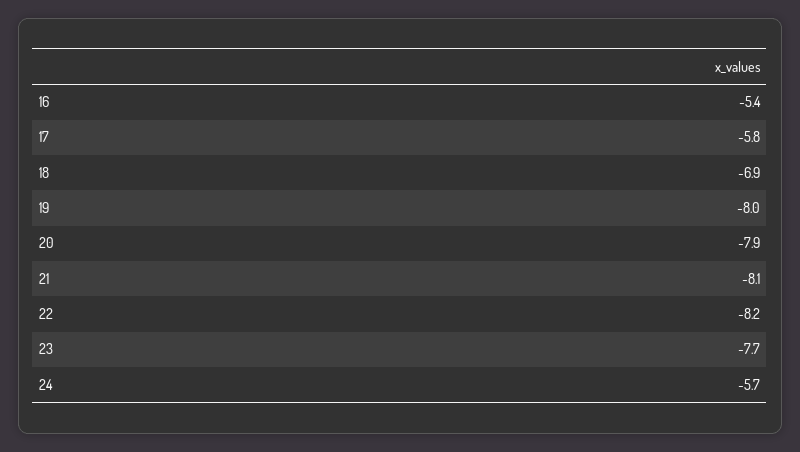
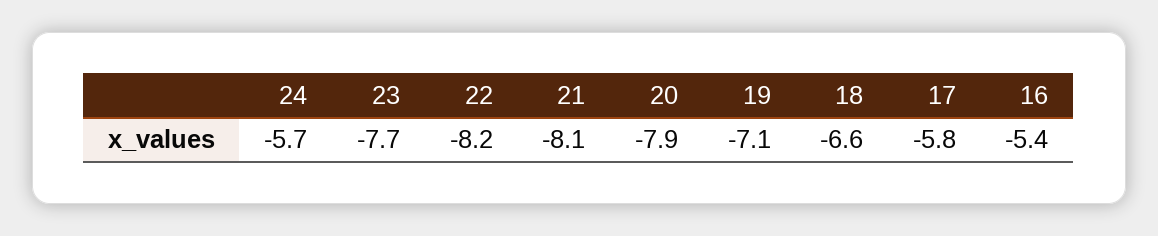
  {
    "16": -5.4,
    "17": -5.8,
-   "18": -6.9,
+   "18": -6.6,
-   "19": -8,
+   "19": -7.1,
    "20": -7.9,
    "21": -8.1,
    "22": -8.2,
    "23": -7.7,
    "24": -5.7
  }

